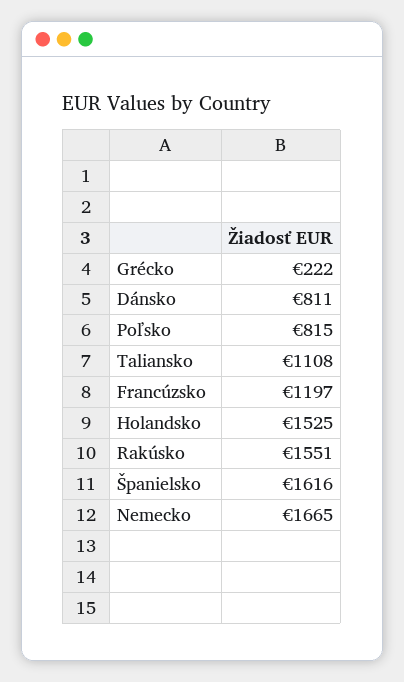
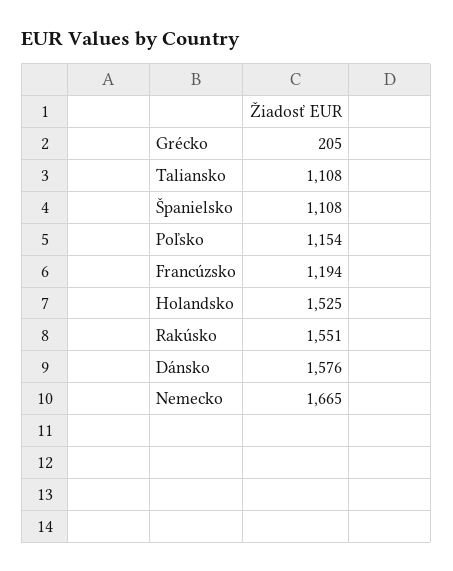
  {
-   "Grécko": 222,
+   "Grécko": 205,
-   "Dánsko": 811,
+   "Dánsko": 1576,
-   "Poľsko": 815,
+   "Poľsko": 1154,
    "Taliansko": 1108,
-   "Francúzsko": 1197,
+   "Francúzsko": 1194,
    "Holandsko": 1525,
    "Rakúsko": 1551,
-   "Španielsko": 1616,
+   "Španielsko": 1108,
    "Nemecko": 1665
  }

